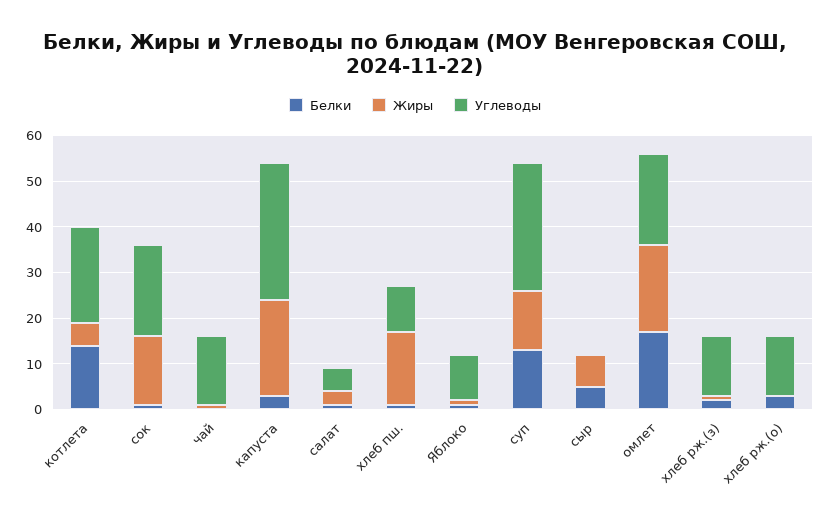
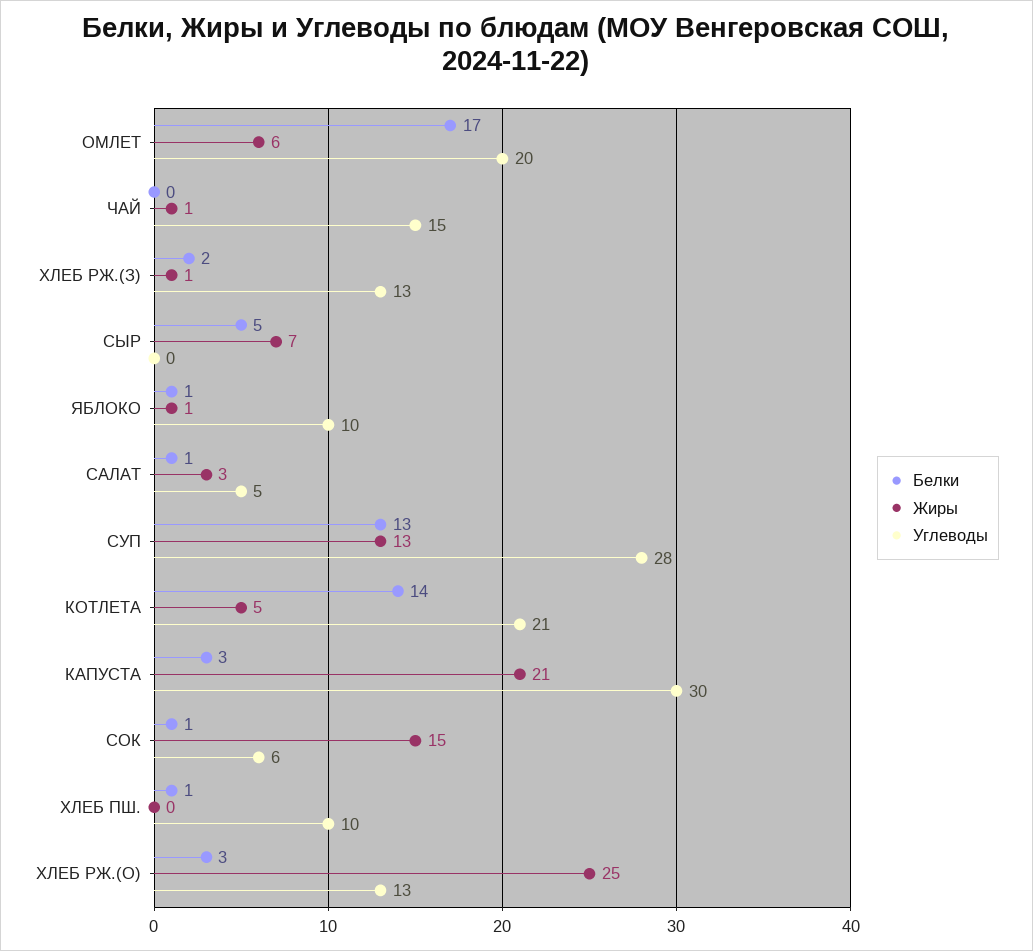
  {
    "Белки": {
      "котлета": 14,
      "сок": 1,
      "чай": 0,
      "капуста": 3,
      "салат": 1,
      "хлеб пш.": 1,
      "Яблоко": 1,
      "суп": 13,
      "сыр": 5,
      "омлет": 17,
      "хлеб рж.(з)": 2,
      "хлеб рж.(о)": 3
    },
    "Жиры": {
      "котлета": 5,
      "сок": 15,
      "чай": 1,
      "капуста": 21,
      "салат": 3,
-     "хлеб пш.": 15,
+     "хлеб пш.": 0,
      "Яблоко": 1,
      "суп": 13,
      "сыр": 7,
-     "омлет": 20,
+     "омлет": 6,
      "хлеб рж.(з)": 1,
-     "хлеб рж.(о)": 0
+     "хлеб рж.(о)": 25
    },
    "Углеводы": {
      "котлета": 21,
-     "сок": 20,
+     "сок": 6,
      "чай": 15,
      "капуста": 30,
      "салат": 5,
      "хлеб пш.": 10,
      "Яблоко": 10,
      "суп": 28,
      "сыр": 0,
      "омлет": 20,
      "хлеб рж.(з)": 13,
      "хлеб рж.(о)": 13
    }
  }

